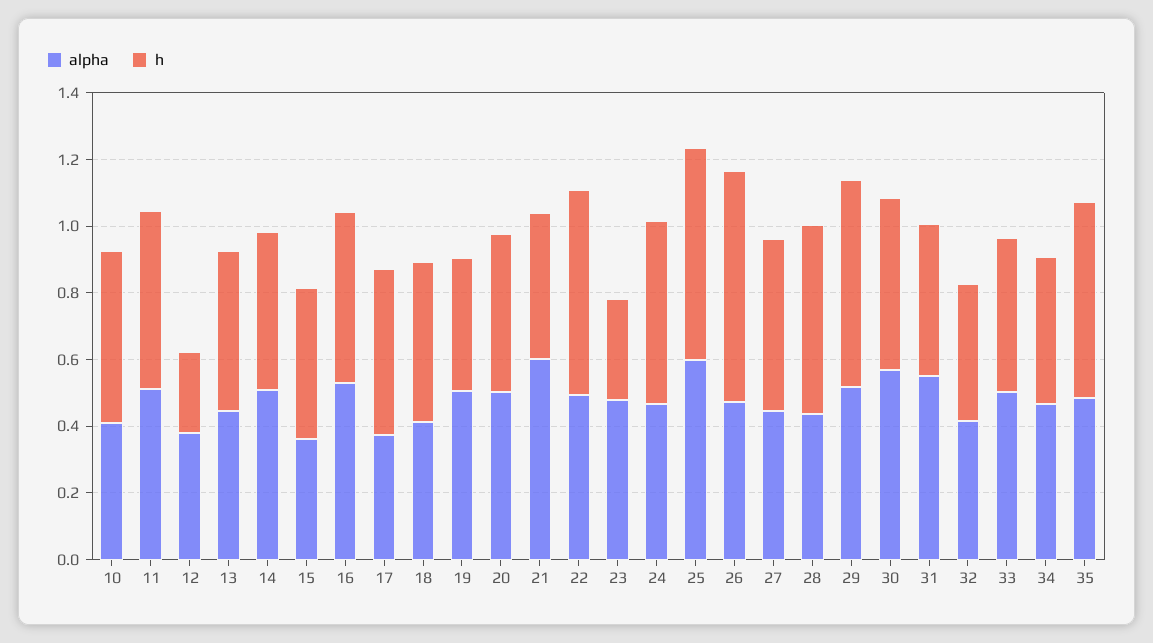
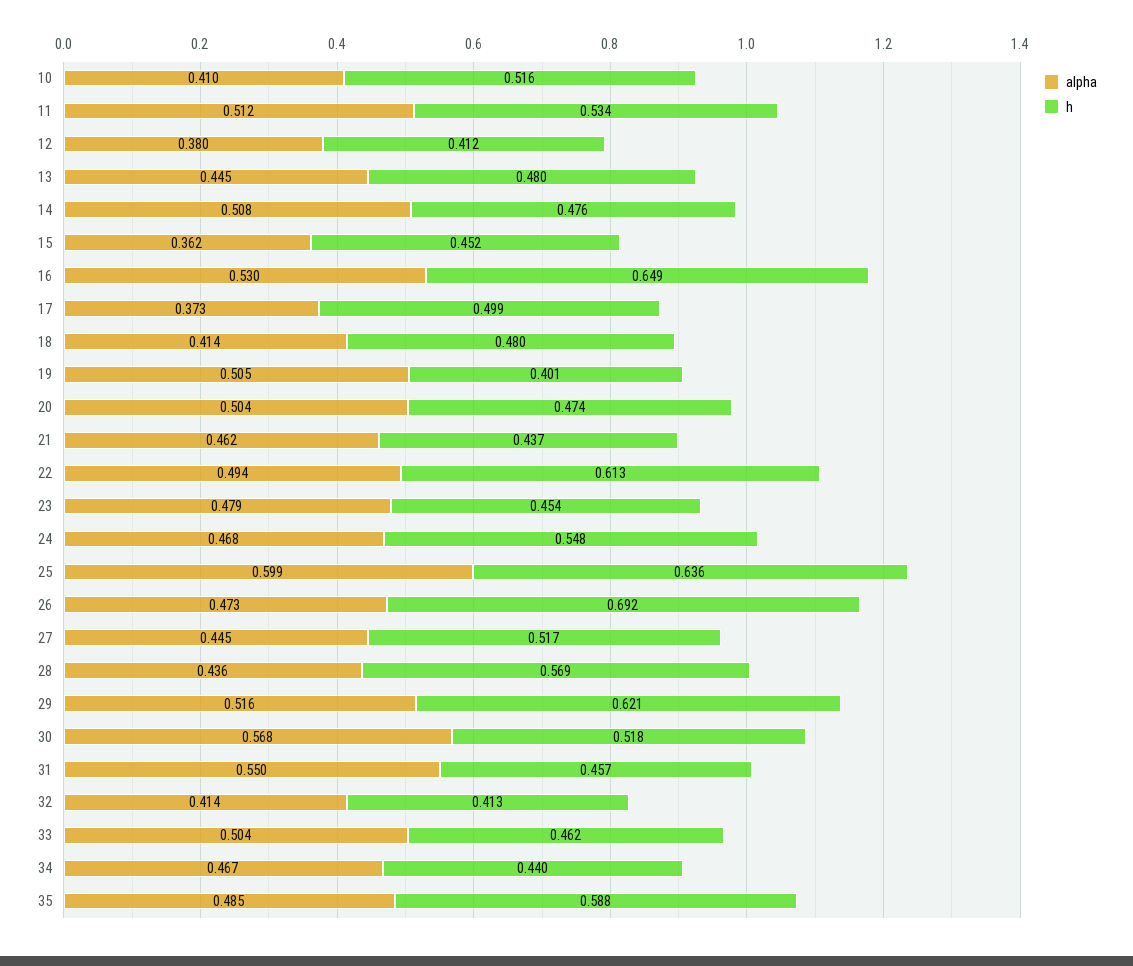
  {
    "alpha": {
      "10": 0.41,
      "11": 0.512,
      "12": 0.38,
      "13": 0.445,
      "14": 0.508,
      "15": 0.362,
      "16": 0.53,
      "17": 0.373,
      "18": 0.414,
      "19": 0.505,
      "20": 0.504,
-     "21": 0.6,
+     "21": 0.462,
      "22": 0.494,
      "23": 0.479,
      "24": 0.468,
      "25": 0.599,
      "26": 0.473,
      "27": 0.445,
      "28": 0.436,
      "29": 0.516,
      "30": 0.568,
      "31": 0.55,
      "32": 0.414,
      "33": 0.504,
      "34": 0.467,
      "35": 0.485
    },
    "h": {
      "10": 0.516,
      "11": 0.534,
-     "12": 0.25,
+     "12": 0.412,
      "13": 0.48,
      "14": 0.476,
      "15": 0.452,
-     "16": 0.5,
+     "16": 0.649,
      "17": 0.499,
      "18": 0.48,
      "19": 0.401,
      "20": 0.474,
      "21": 0.437,
      "22": 0.613,
-     "23": 0.3,
+     "23": 0.454,
      "24": 0.548,
      "25": 0.636,
      "26": 0.692,
      "27": 0.517,
      "28": 0.569,
      "29": 0.621,
      "30": 0.518,
      "31": 0.457,
      "32": 0.413,
      "33": 0.462,
      "34": 0.44,
      "35": 0.588
    }
  }

